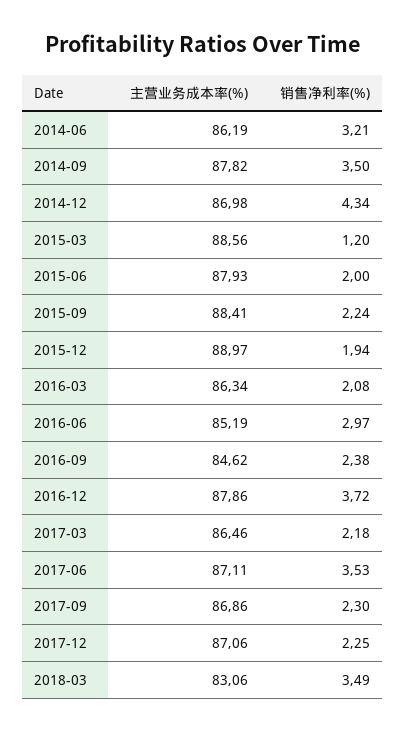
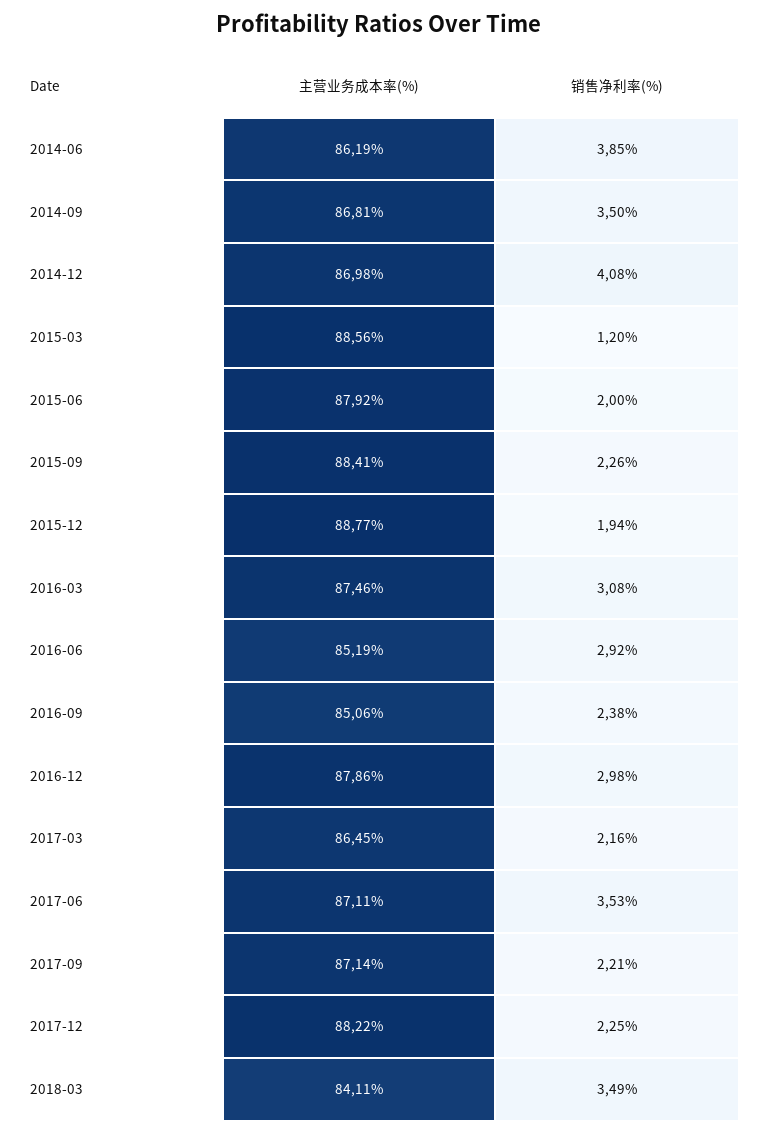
  {
    "主营业务成本率(%)": {
      "2014-06": 86.19,
-     "2014-09": 87.82,
+     "2014-09": 86.81,
      "2014-12": 86.98,
      "2015-03": 88.56,
-     "2015-06": 87.93,
+     "2015-06": 87.92,
      "2015-09": 88.41,
-     "2015-12": 88.97,
+     "2015-12": 88.77,
-     "2016-03": 86.34,
+     "2016-03": 87.46,
      "2016-06": 85.19,
-     "2016-09": 84.62,
+     "2016-09": 85.06,
      "2016-12": 87.86,
-     "2017-03": 86.46,
+     "2017-03": 86.45,
      "2017-06": 87.11,
-     "2017-09": 86.86,
+     "2017-09": 87.14,
-     "2017-12": 87.06,
+     "2017-12": 88.22,
-     "2018-03": 83.06
+     "2018-03": 84.11
    },
    "销售净利率(%)": {
-     "2014-06": 3.21,
+     "2014-06": 3.85,
      "2014-09": 3.5,
-     "2014-12": 4.34,
+     "2014-12": 4.08,
      "2015-03": 1.2,
      "2015-06": 2,
-     "2015-09": 2.24,
+     "2015-09": 2.26,
      "2015-12": 1.94,
-     "2016-03": 2.08,
+     "2016-03": 3.08,
-     "2016-06": 2.97,
+     "2016-06": 2.92,
      "2016-09": 2.38,
-     "2016-12": 3.72,
+     "2016-12": 2.98,
-     "2017-03": 2.18,
+     "2017-03": 2.16,
      "2017-06": 3.53,
-     "2017-09": 2.3,
+     "2017-09": 2.21,
      "2017-12": 2.25,
      "2018-03": 3.49
    }
  }

